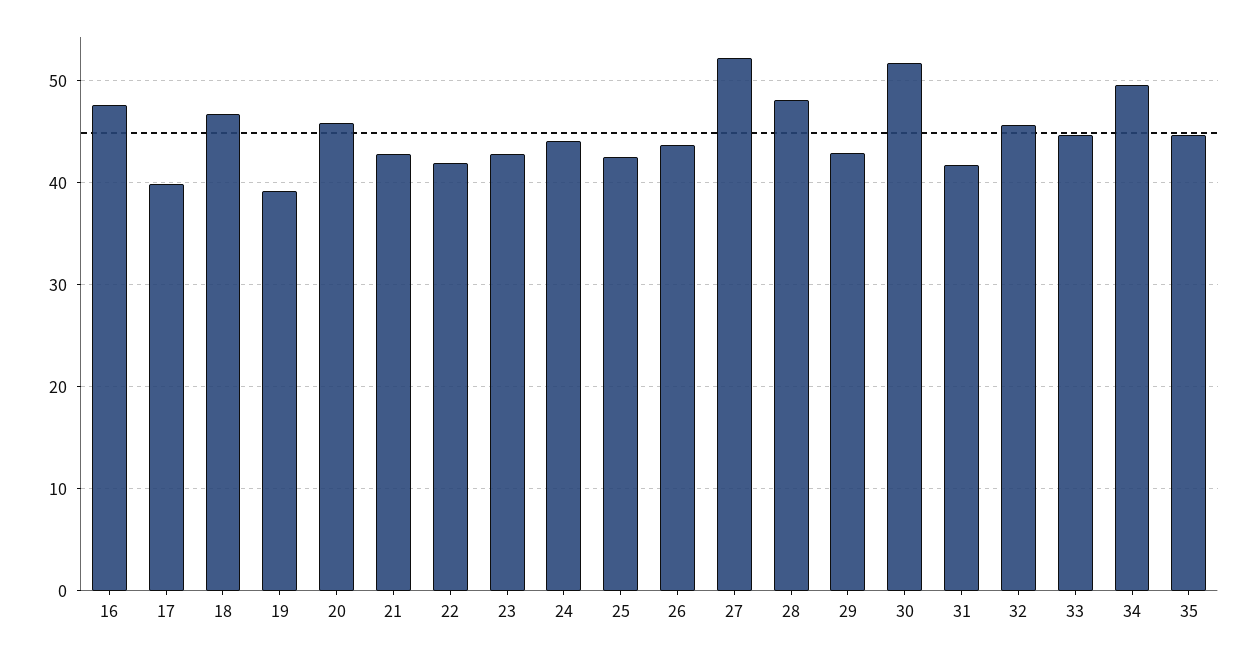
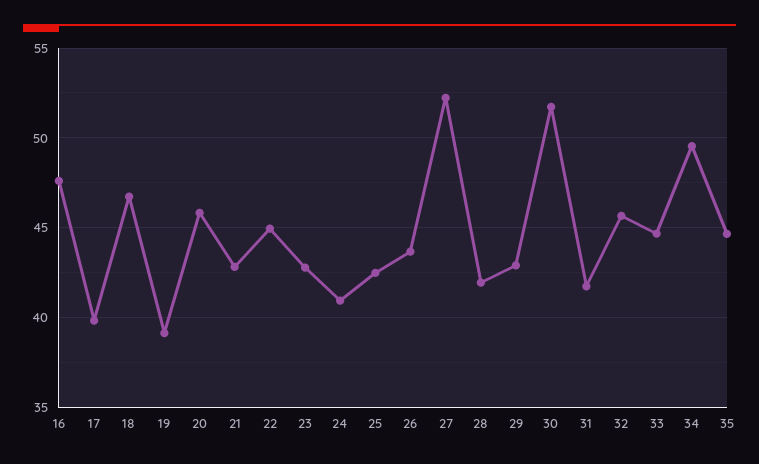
  {
    "16": 47.5,
    "17": 40,
    "18": 46.5,
    "19": 39,
    "20": 46,
    "21": 43,
-   "22": 42,
+   "22": 45,
    "23": 43,
-   "24": 44,
+   "24": 41,
    "25": 42.5,
    "26": 43.5,
    "27": 52,
-   "28": 48,
+   "28": 42,
    "29": 43,
    "30": 51.5,
    "31": 41.5,
    "32": 45.5,
    "33": 44.5,
    "34": 49.5,
    "35": 44.5
  }

